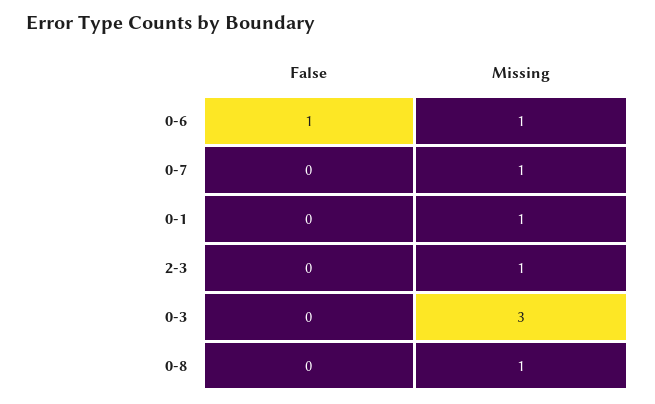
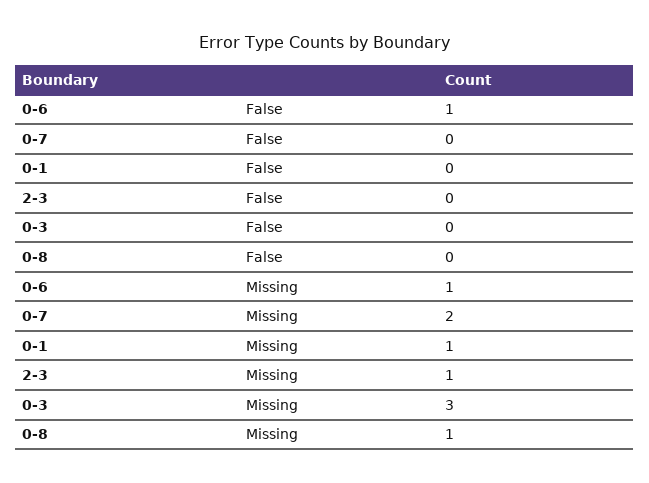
  {
    "False": {
      "0-6": 1,
      "0-7": 0,
      "0-1": 0,
      "2-3": 0,
      "0-3": 0,
      "0-8": 0
    },
    "Missing": {
      "0-6": 1,
-     "0-7": 1,
+     "0-7": 2,
      "0-1": 1,
      "2-3": 1,
      "0-3": 3,
      "0-8": 1
    }
  }

